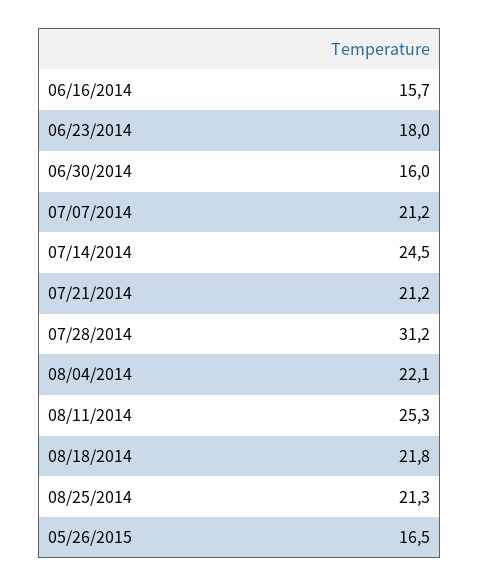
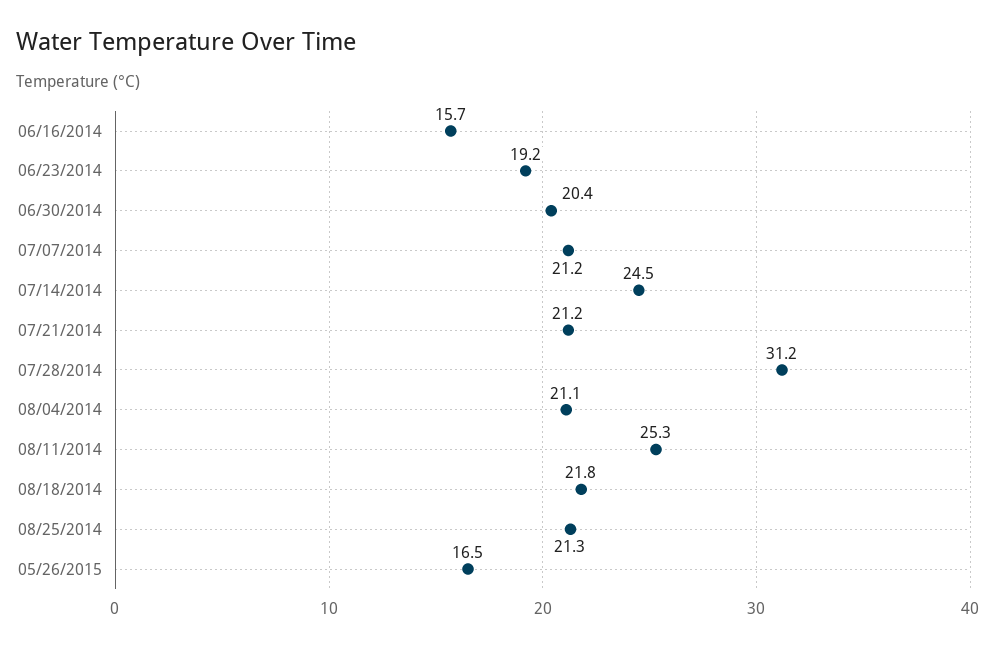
  {
    "06/16/2014": 15.7,
-   "06/23/2014": 18,
+   "06/23/2014": 19.2,
-   "06/30/2014": 16,
+   "06/30/2014": 20.4,
    "07/07/2014": 21.2,
    "07/14/2014": 24.5,
    "07/21/2014": 21.2,
    "07/28/2014": 31.2,
-   "08/04/2014": 22.1,
+   "08/04/2014": 21.1,
    "08/11/2014": 25.3,
    "08/18/2014": 21.8,
    "08/25/2014": 21.3,
    "05/26/2015": 16.5
  }

